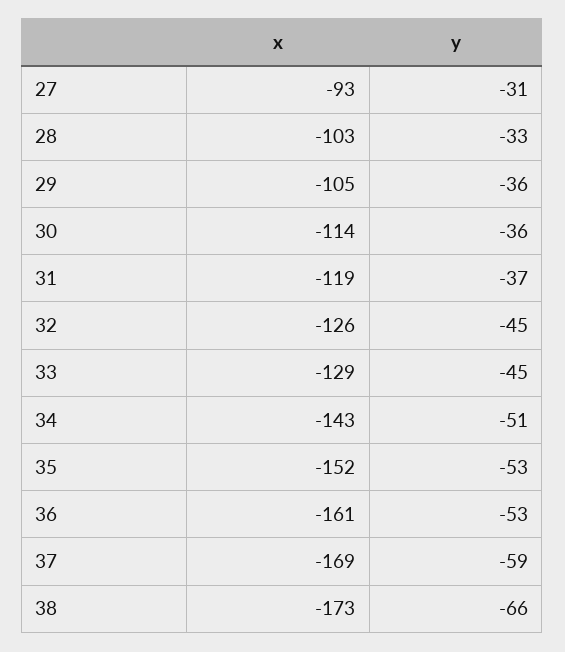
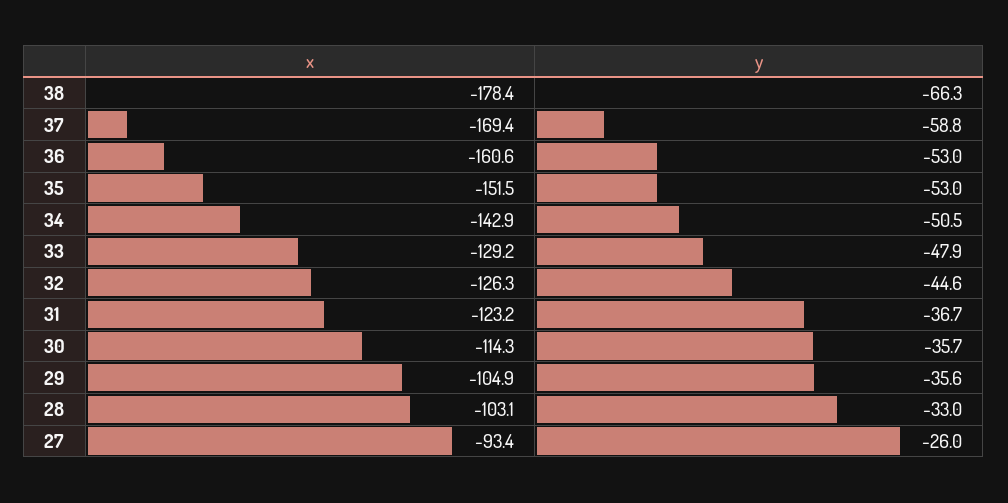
  {
    "x": {
      "27": -93.4,
      "28": -103.1,
      "29": -104.9,
      "30": -114.3,
-     "31": -119,
+     "31": -123.2,
      "32": -126.3,
      "33": -129.2,
      "34": -142.9,
      "35": -151.5,
      "36": -160.6,
      "37": -169.4,
-     "38": -173
+     "38": -178.4
    },
    "y": {
-     "27": -31,
+     "27": -26,
      "28": -33,
      "29": -35.6,
      "30": -35.7,
      "31": -36.7,
      "32": -44.6,
-     "33": -45,
+     "33": -47.9,
      "34": -50.5,
      "35": -53,
      "36": -53,
      "37": -58.8,
      "38": -66.3
    }
  }

